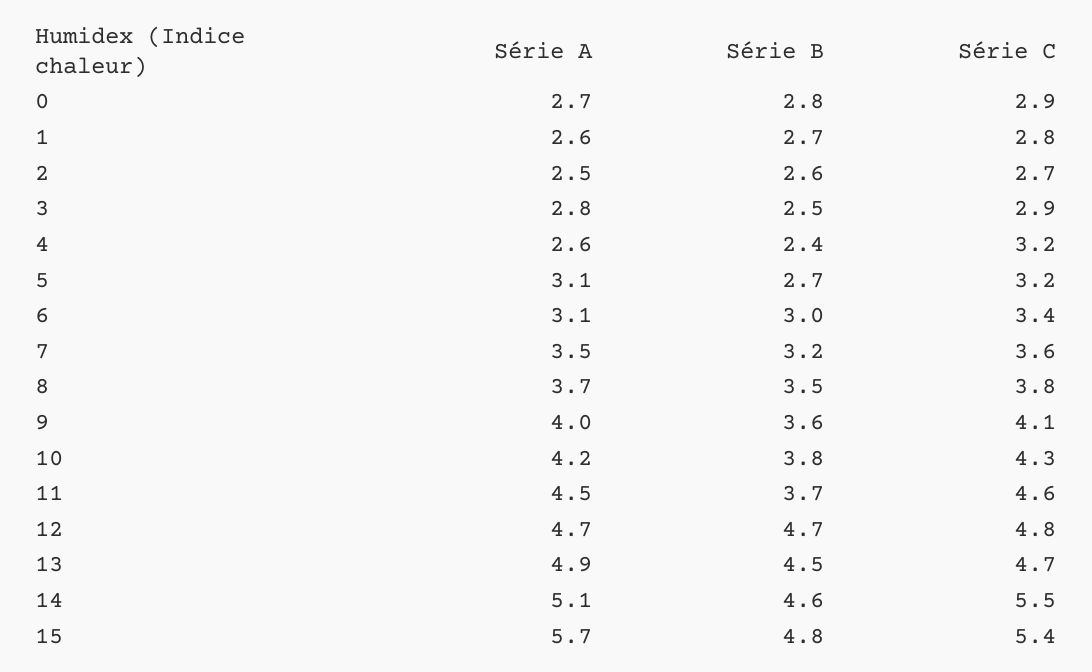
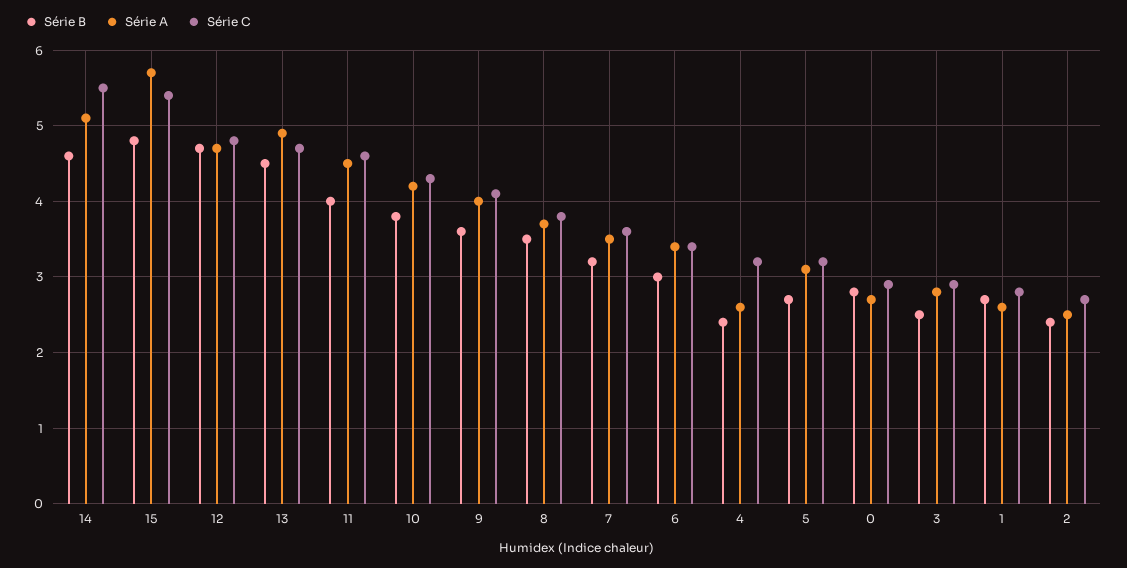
  {
    "Série A": {
      "0": 2.7,
      "1": 2.6,
      "2": 2.5,
      "3": 2.8,
      "4": 2.6,
      "5": 3.1,
-     "6": 3.1,
+     "6": 3.4,
      "7": 3.5,
      "8": 3.7,
      "9": 4,
      "10": 4.2,
      "11": 4.5,
      "12": 4.7,
      "13": 4.9,
      "14": 5.1,
      "15": 5.7
    },
    "Série B": {
      "0": 2.8,
      "1": 2.7,
-     "2": 2.6,
+     "2": 2.4,
      "3": 2.5,
      "4": 2.4,
      "5": 2.7,
      "6": 3,
      "7": 3.2,
      "8": 3.5,
      "9": 3.6,
      "10": 3.8,
-     "11": 3.7,
+     "11": 4,
      "12": 4.7,
      "13": 4.5,
      "14": 4.6,
      "15": 4.8
    },
    "Série C": {
      "0": 2.9,
      "1": 2.8,
      "2": 2.7,
      "3": 2.9,
      "4": 3.2,
      "5": 3.2,
      "6": 3.4,
      "7": 3.6,
      "8": 3.8,
      "9": 4.1,
      "10": 4.3,
      "11": 4.6,
      "12": 4.8,
      "13": 4.7,
      "14": 5.5,
      "15": 5.4
    }
  }

